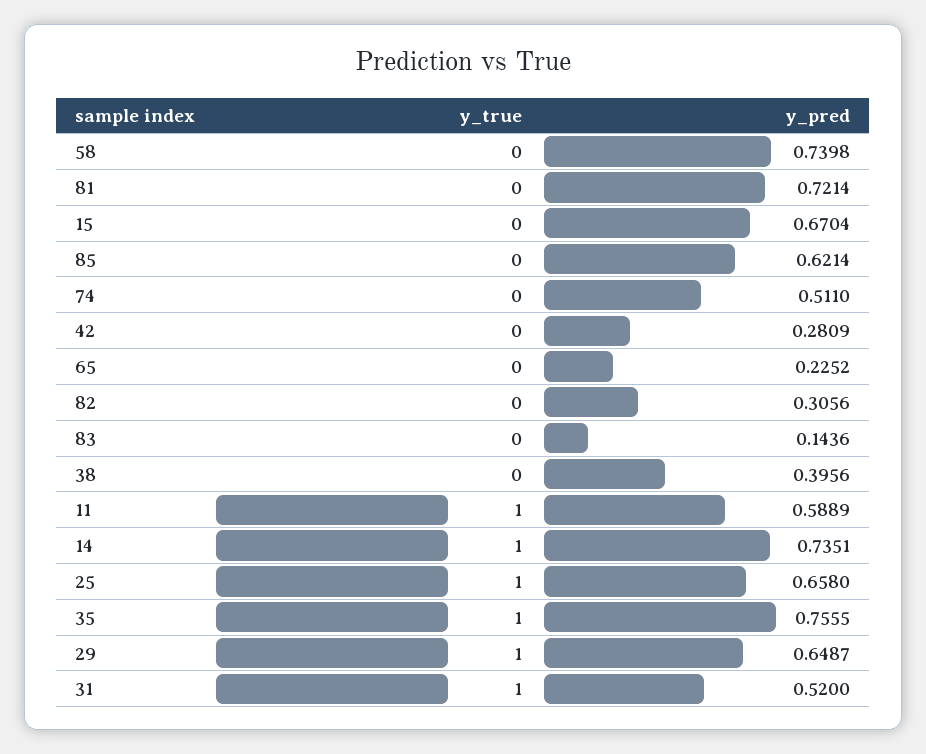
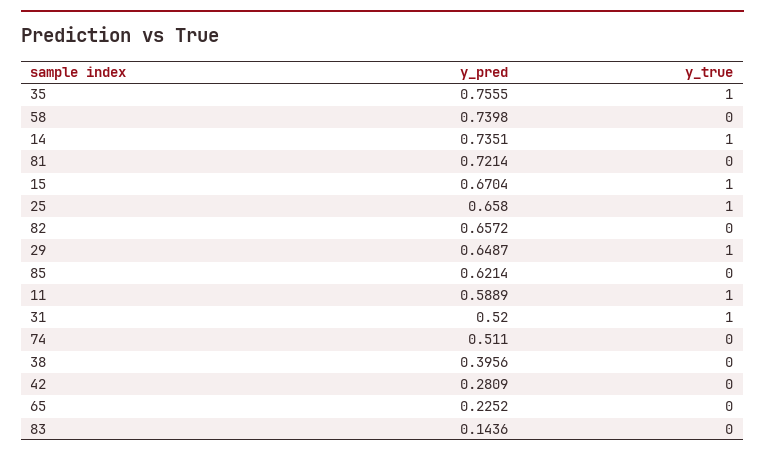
  {
    "y_true": {
      "58": 0,
      "81": 0,
-     "15": 0,
+     "15": 1,
      "85": 0,
      "74": 0,
      "42": 0,
      "65": 0,
      "82": 0,
      "83": 0,
      "38": 0,
      "11": 1,
      "14": 1,
      "25": 1,
      "35": 1,
      "29": 1,
      "31": 1
    },
    "y_pred": {
      "58": 0.7398,
      "81": 0.7214,
      "15": 0.6704,
      "85": 0.6214,
      "74": 0.511,
      "42": 0.2809,
      "65": 0.2252,
-     "82": 0.3056,
+     "82": 0.6572,
      "83": 0.1436,
      "38": 0.3956,
      "11": 0.5889,
      "14": 0.7351,
      "25": 0.658,
      "35": 0.7555,
      "29": 0.6487,
      "31": 0.52
    }
  }

